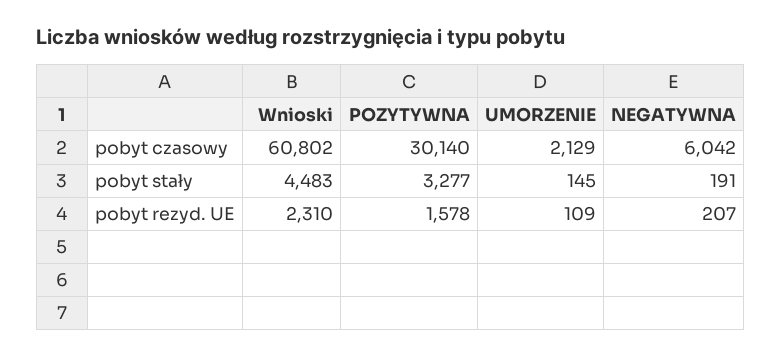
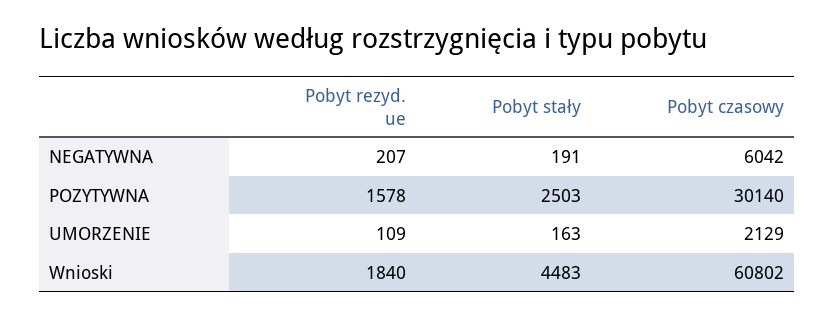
  {
    "Wnioski": {
      "pobyt czasowy": 60802,
      "pobyt stały": 4483,
-     "pobyt rezyd. UE": 2310
+     "pobyt rezyd. UE": 1840
    },
    "POZYTYWNA": {
      "pobyt czasowy": 30140,
-     "pobyt stały": 3277,
+     "pobyt stały": 2503,
      "pobyt rezyd. UE": 1578
    },
    "UMORZENIE": {
      "pobyt czasowy": 2129,
-     "pobyt stały": 145,
+     "pobyt stały": 163,
      "pobyt rezyd. UE": 109
    },
    "NEGATYWNA": {
      "pobyt czasowy": 6042,
      "pobyt stały": 191,
      "pobyt rezyd. UE": 207
    }
  }

